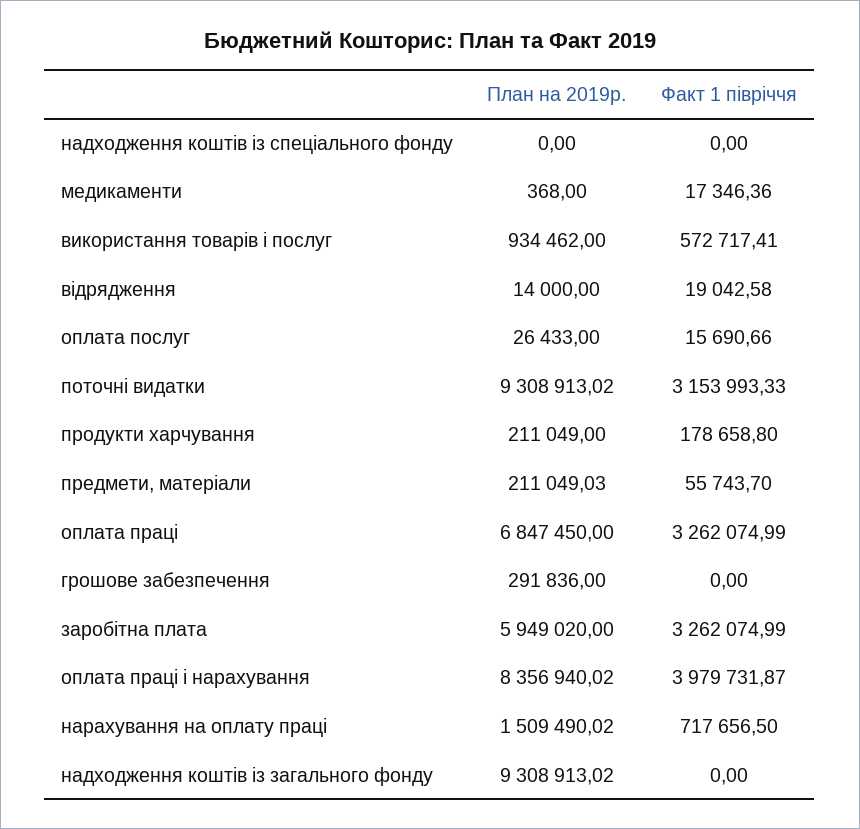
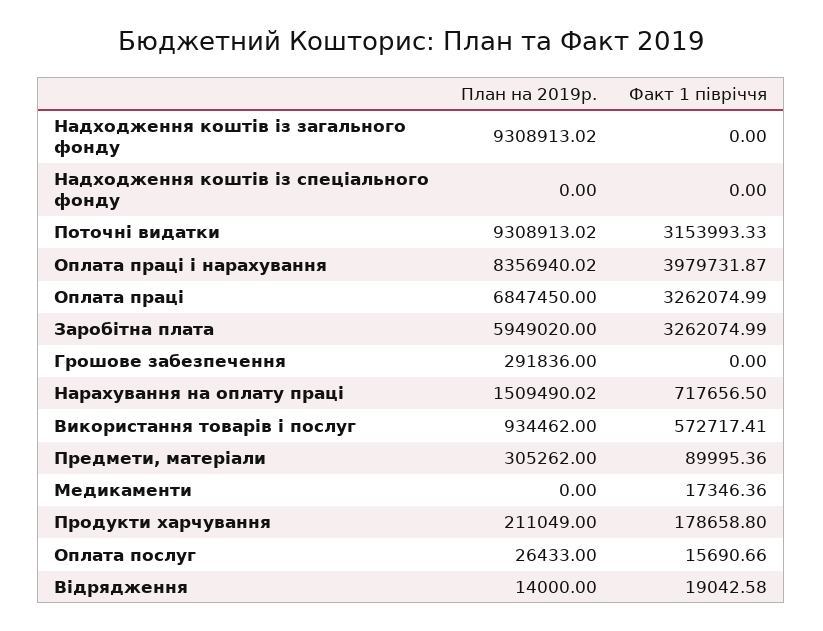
  {
    "План на 2019р.": {
      "надходження коштів із спеціального фонду": 0,
-     "медикаменти": 368,
+     "медикаменти": 0,
      "використання товарів і послуг": 934462,
      "відрядження": 14000,
      "оплата послуг": 26433,
      "поточні видатки": 9308913.02,
      "продукти харчування": 211049,
-     "предмети, матеріали": 211049.03,
+     "предмети, матеріали": 305262,
      "оплата праці": 6847450,
      "грошове забезпечення": 291836,
      "заробітна плата": 5949020,
      "оплата праці і нарахування": 8356940.02,
      "нарахування на оплату праці": 1509490.02,
      "надходження коштів із загального фонду": 9308913.02
    },
    "Факт 1 півріччя": {
      "надходження коштів із спеціального фонду": 0,
      "медикаменти": 17346.36,
      "використання товарів і послуг": 572717.41,
      "відрядження": 19042.58,
      "оплата послуг": 15690.66,
      "поточні видатки": 3153993.33,
      "продукти харчування": 178658.8,
-     "предмети, матеріали": 55743.7,
+     "предмети, матеріали": 89995.36,
      "оплата праці": 3262074.99,
      "грошове забезпечення": 0,
      "заробітна плата": 3262074.99,
      "оплата праці і нарахування": 3979731.87,
      "нарахування на оплату праці": 717656.5,
      "надходження коштів із загального фонду": 0
    }
  }

